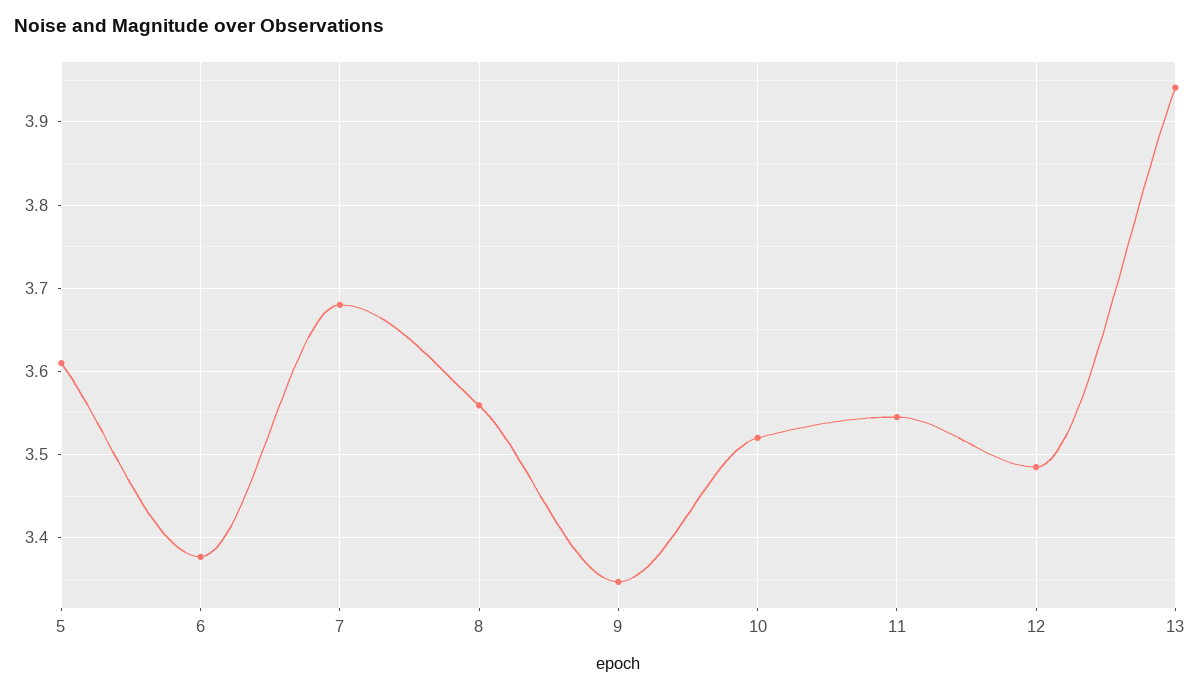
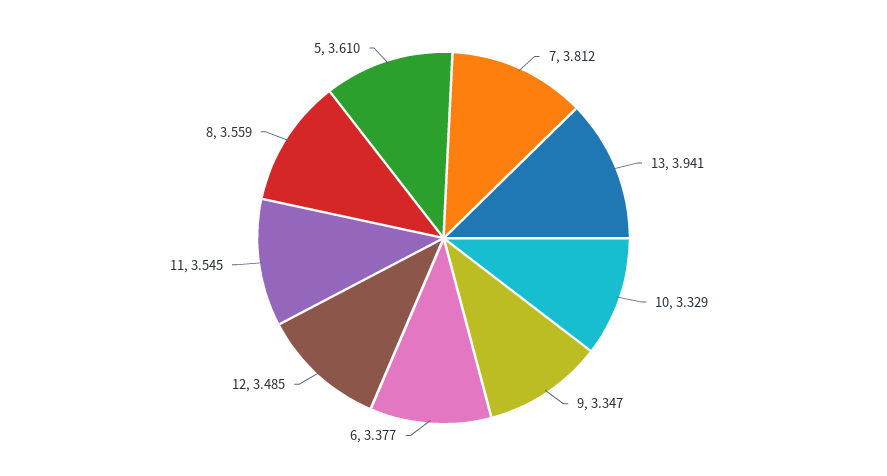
  {
    "5": 3.61,
    "6": 3.377,
-   "7": 3.68,
+   "7": 3.812,
    "8": 3.559,
    "9": 3.347,
-   "10": 3.52,
+   "10": 3.329,
    "11": 3.545,
    "12": 3.485,
    "13": 3.941
  }

